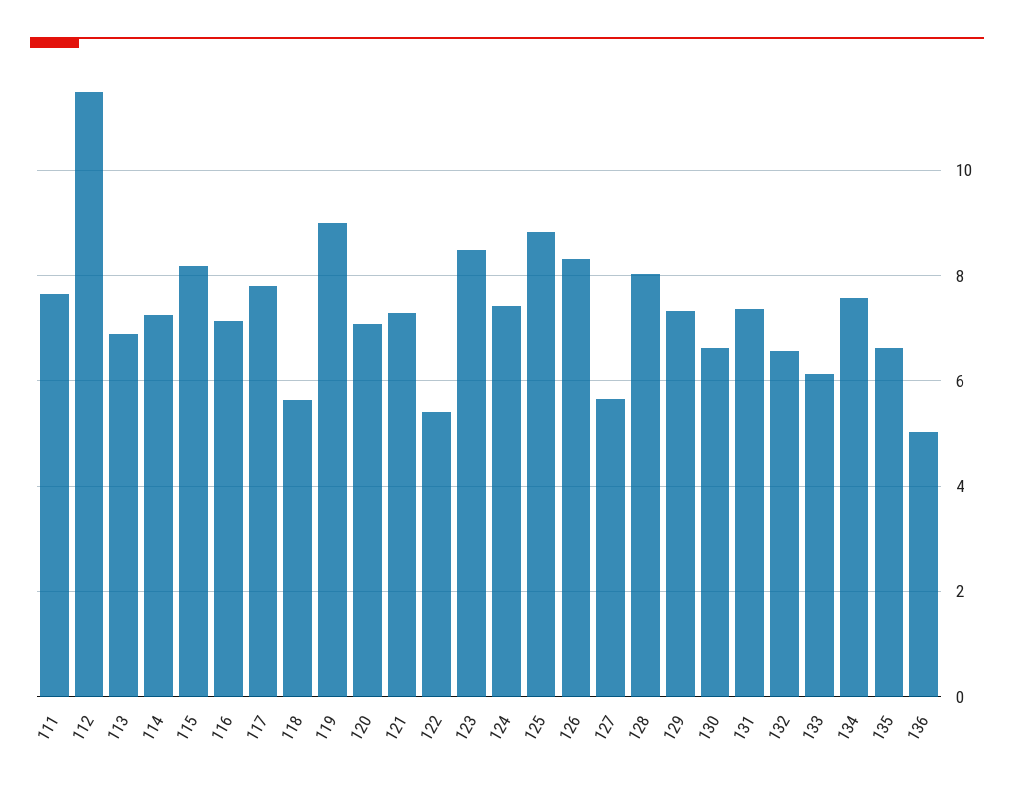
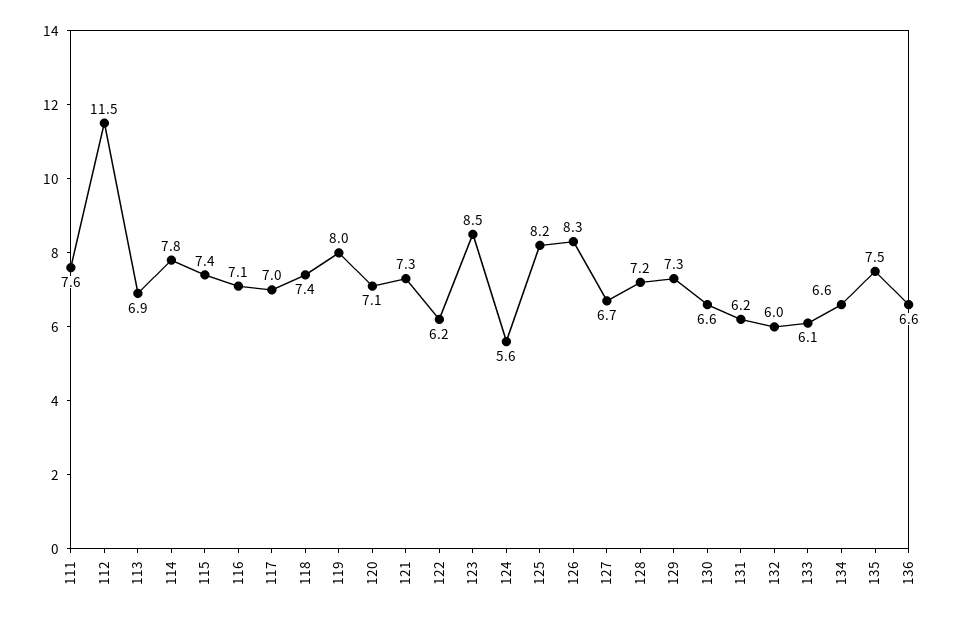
  {
    "111": 7.6,
    "112": 11.5,
    "113": 6.9,
-   "114": 7.2,
+   "114": 7.8,
-   "115": 8.2,
+   "115": 7.4,
    "116": 7.1,
-   "117": 7.8,
+   "117": 7,
-   "118": 5.6,
+   "118": 7.4,
-   "119": 9,
+   "119": 8,
    "120": 7.1,
    "121": 7.3,
-   "122": 5.4,
+   "122": 6.2,
    "123": 8.5,
-   "124": 7.4,
+   "124": 5.6,
-   "125": 8.8,
+   "125": 8.2,
    "126": 8.3,
-   "127": 5.6,
+   "127": 6.7,
-   "128": 8,
+   "128": 7.2,
    "129": 7.3,
    "130": 6.6,
-   "131": 7.4,
+   "131": 6.2,
-   "132": 6.6,
+   "132": 6,
    "133": 6.1,
-   "134": 7.6,
+   "134": 6.6,
-   "135": 6.6,
+   "135": 7.5,
-   "136": 5
+   "136": 6.6
  }

